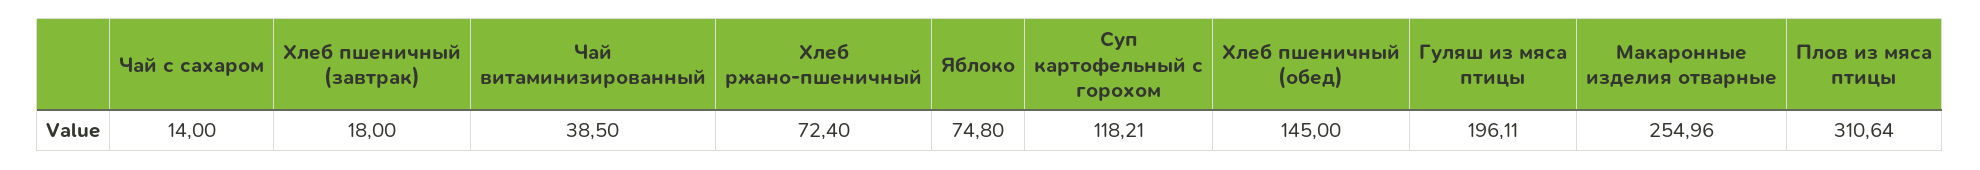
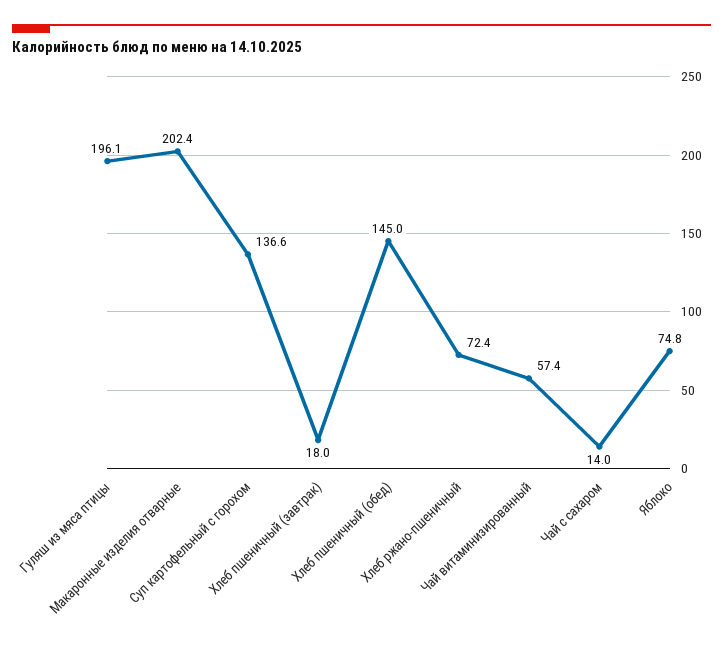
  {
    "Чай с сахаром": 14,
    "Хлеб пшеничный (завтрак)": 18,
-   "Чай витаминизированный": 38.5,
+   "Чай витаминизированный": 57.4,
    "Хлеб ржано-пшеничный": 72.4,
    "Яблоко": 74.8,
-   "Суп картофельный с горохом": 118.21,
+   "Суп картофельный с горохом": 136.6,
    "Хлеб пшеничный (обед)": 145,
    "Гуляш из мяса птицы": 196.11,
-   "Макаронные изделия отварные": 254.96,
+   "Макаронные изделия отварные": 202.4
-   "Плов из мяса птицы": 310.64
  }

